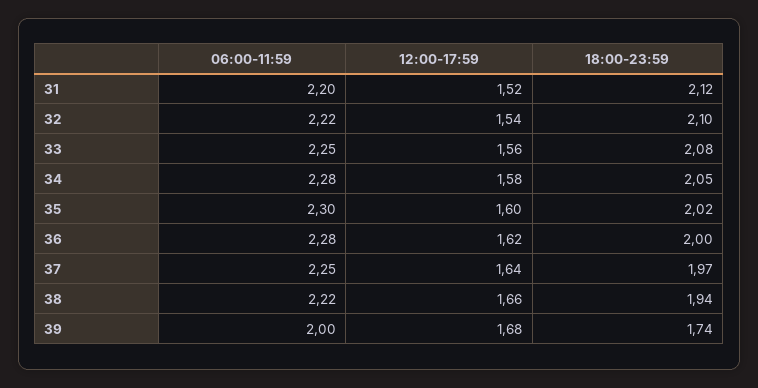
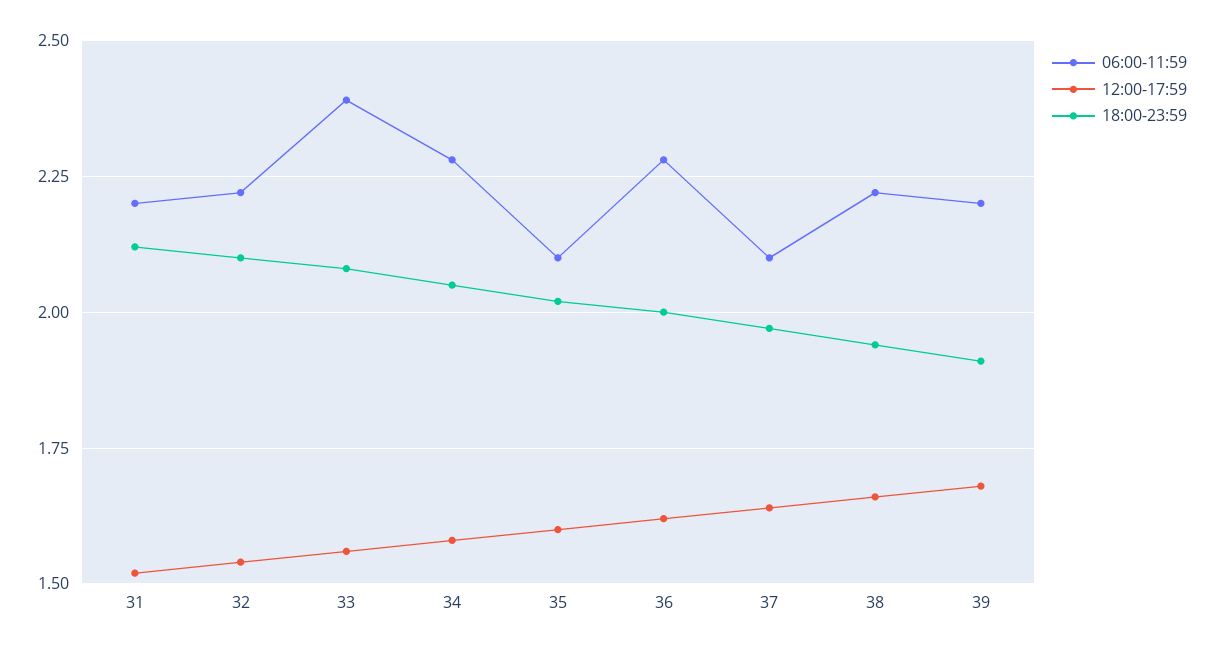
  {
    "06:00-11:59": {
      "31": 2.2,
      "32": 2.22,
-     "33": 2.25,
+     "33": 2.4,
      "34": 2.28,
-     "35": 2.3,
+     "35": 2.1,
      "36": 2.28,
-     "37": 2.25,
+     "37": 2.1,
      "38": 2.22,
-     "39": 2
+     "39": 2.2
    },
    "12:00-17:59": {
      "31": 1.52,
      "32": 1.54,
      "33": 1.56,
      "34": 1.58,
      "35": 1.6,
      "36": 1.62,
      "37": 1.64,
      "38": 1.66,
      "39": 1.68
    },
    "18:00-23:59": {
      "31": 2.12,
      "32": 2.1,
      "33": 2.08,
      "34": 2.05,
      "35": 2.02,
      "36": 2,
      "37": 1.97,
      "38": 1.94,
-     "39": 1.74
+     "39": 1.9
    }
  }

